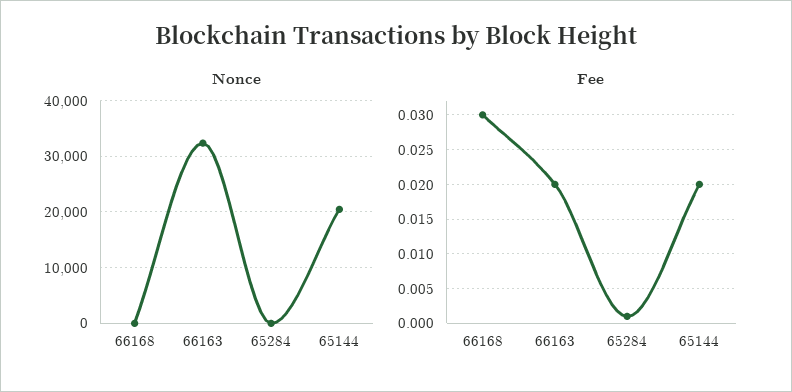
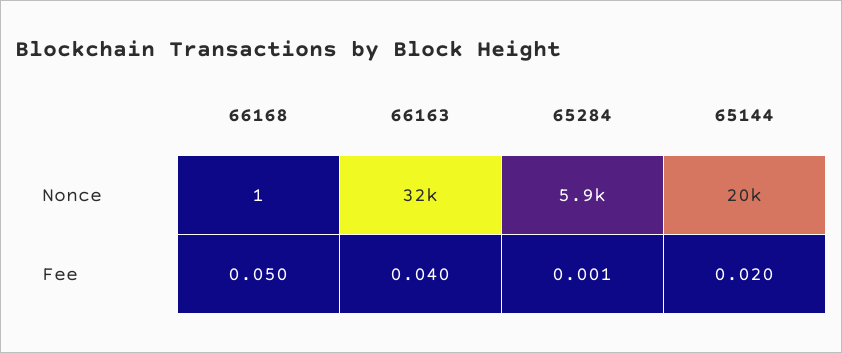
  {
    "Nonce": {
      "66168": 1,
      "66163": 32000,
-     "65284": 0,
+     "65284": 5900,
      "65144": 20000
    },
    "Fee": {
-     "66168": 0.03,
+     "66168": 0.05,
-     "66163": 0.02,
+     "66163": 0.04,
      "65284": 0.001,
      "65144": 0.02
    }
  }

